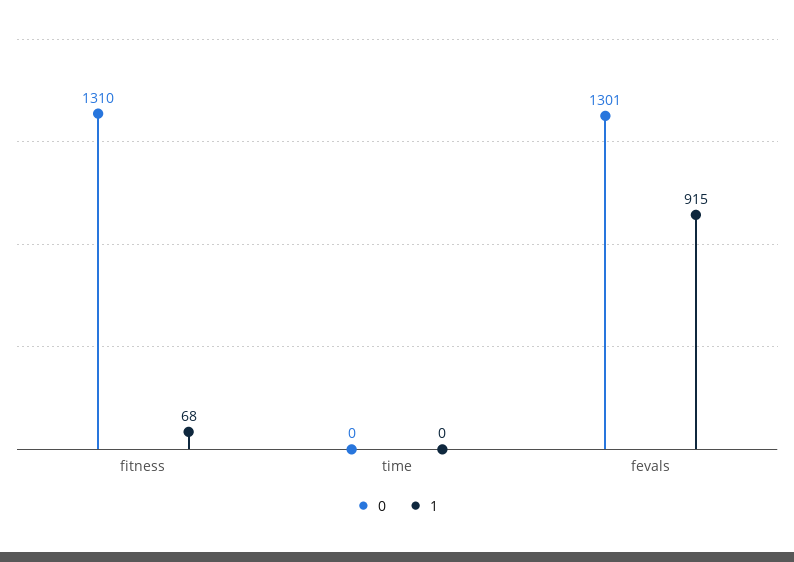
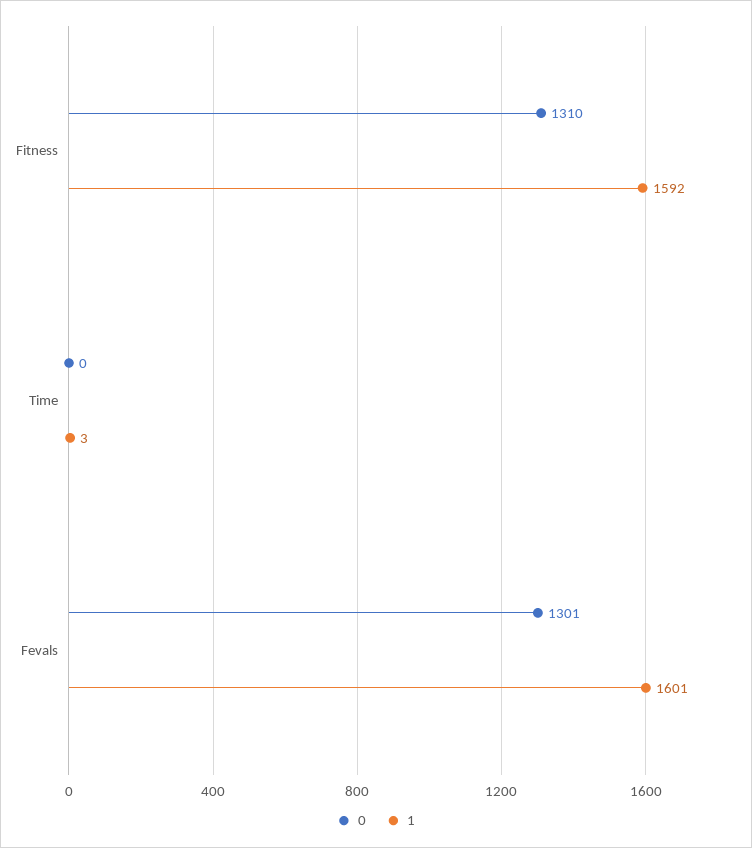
  {
    "0": {
      "fitness": 1310,
      "time": 0,
      "fevals": 1301
    },
    "1": {
-     "fitness": 68,
+     "fitness": 1592,
-     "time": 0,
+     "time": 3,
-     "fevals": 915
+     "fevals": 1601
    }
  }

